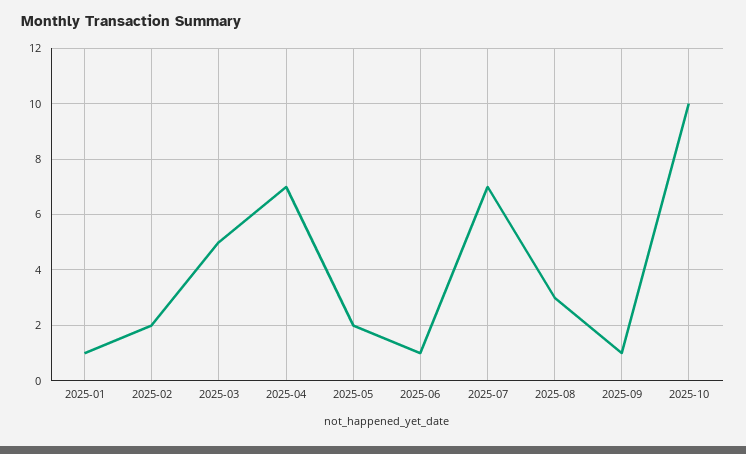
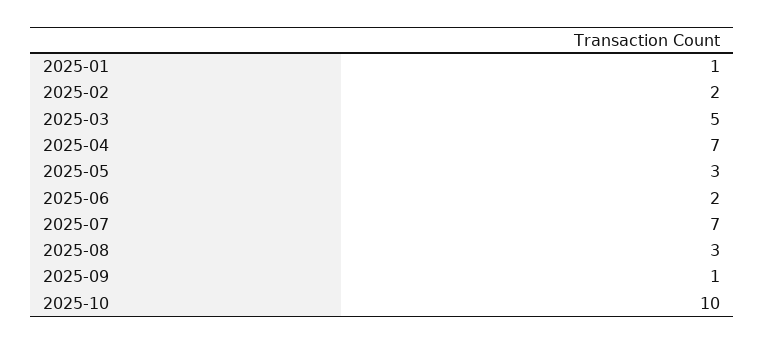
  {
    "2025-01": 1,
    "2025-02": 2,
    "2025-03": 5,
    "2025-04": 7,
-   "2025-05": 2,
+   "2025-05": 3,
-   "2025-06": 1,
+   "2025-06": 2,
    "2025-07": 7,
    "2025-08": 3,
    "2025-09": 1,
    "2025-10": 10
  }

